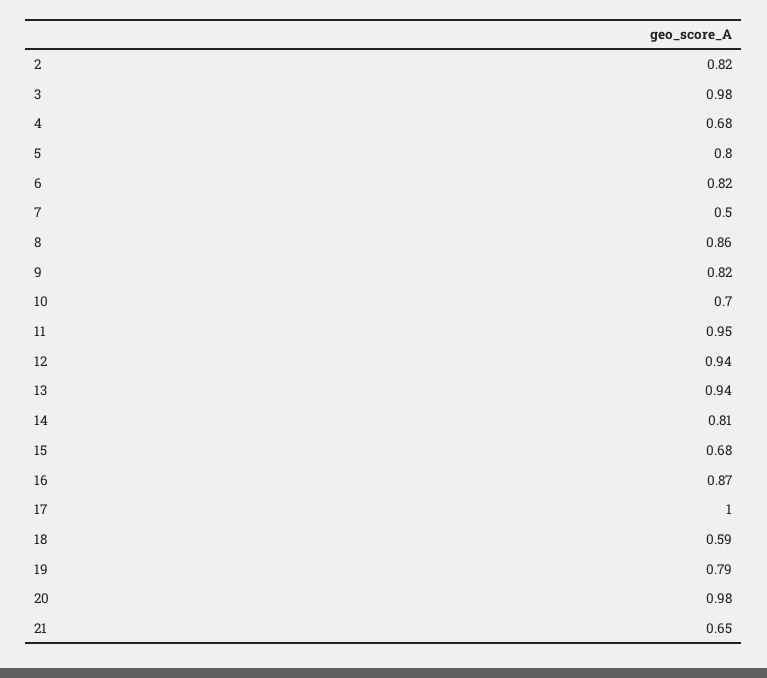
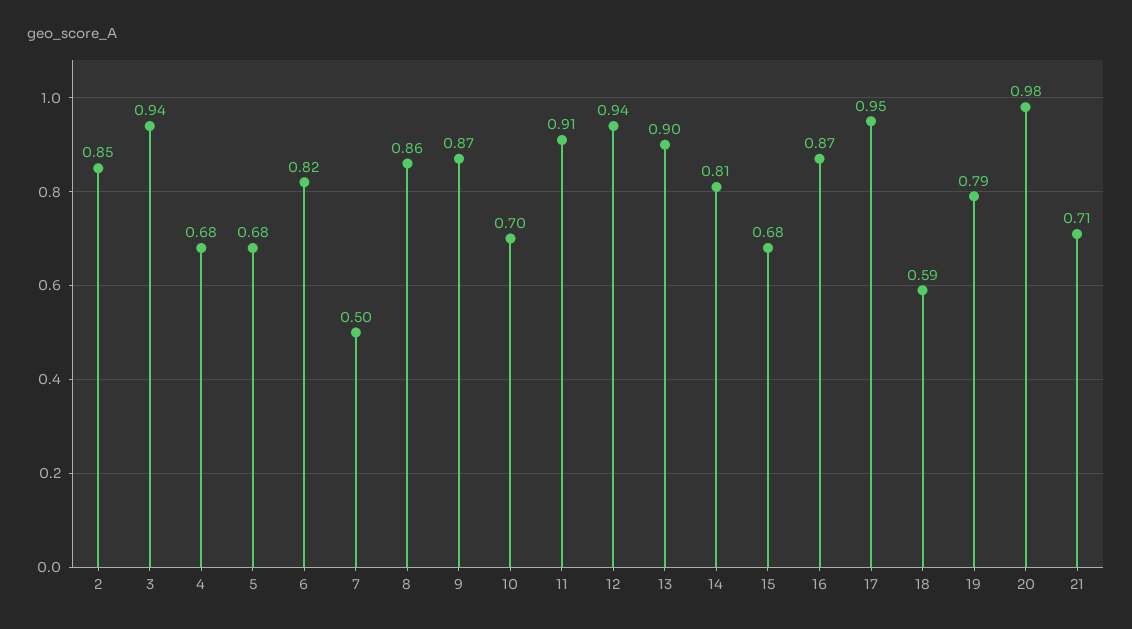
  {
-   "2": 0.82,
+   "2": 0.85,
-   "3": 0.98,
+   "3": 0.94,
    "4": 0.68,
-   "5": 0.8,
+   "5": 0.68,
    "6": 0.82,
    "7": 0.5,
    "8": 0.86,
-   "9": 0.82,
+   "9": 0.87,
    "10": 0.7,
-   "11": 0.95,
+   "11": 0.91,
    "12": 0.94,
-   "13": 0.94,
+   "13": 0.9,
    "14": 0.81,
    "15": 0.68,
    "16": 0.87,
-   "17": 1,
+   "17": 0.95,
    "18": 0.59,
    "19": 0.79,
    "20": 0.98,
-   "21": 0.65
+   "21": 0.71
  }

